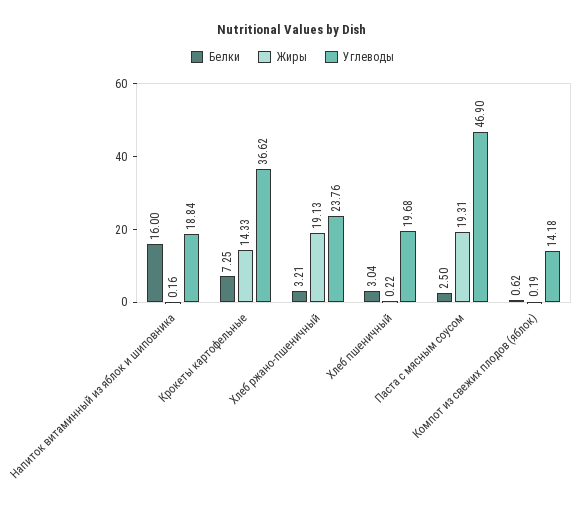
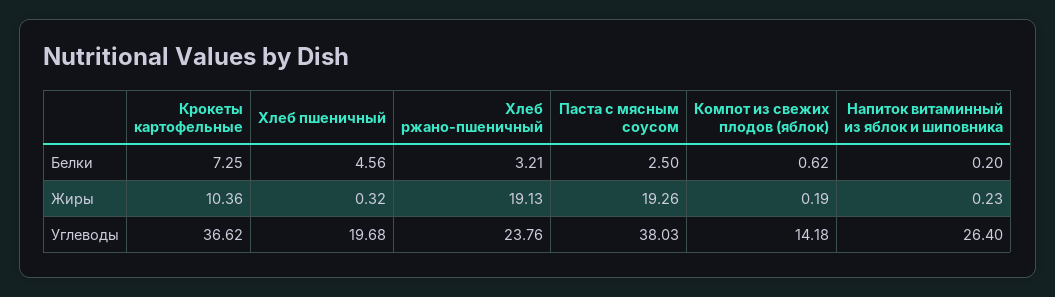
  {
    "Белки": {
-     "Напиток витаминный из яблок и шиповника": 16,
+     "Напиток витаминный из яблок и шиповника": 0.2,
      "Крокеты картофельные": 7.25,
      "Хлеб ржано-пшеничный": 3.21,
-     "Хлеб пшеничный": 3.04,
+     "Хлеб пшеничный": 4.56,
      "Паста с мясным соусом": 2.5,
      "Компот из свежих плодов (яблок)": 0.62
    },
    "Жиры": {
-     "Напиток витаминный из яблок и шиповника": 0.16,
+     "Напиток витаминный из яблок и шиповника": 0.23,
-     "Крокеты картофельные": 14.33,
+     "Крокеты картофельные": 10.36,
      "Хлеб ржано-пшеничный": 19.13,
-     "Хлеб пшеничный": 0.22,
+     "Хлеб пшеничный": 0.32,
-     "Паста с мясным соусом": 19.31,
+     "Паста с мясным соусом": 19.26,
      "Компот из свежих плодов (яблок)": 0.19
    },
    "Углеводы": {
-     "Напиток витаминный из яблок и шиповника": 18.84,
+     "Напиток витаминный из яблок и шиповника": 26.4,
      "Крокеты картофельные": 36.62,
      "Хлеб ржано-пшеничный": 23.76,
      "Хлеб пшеничный": 19.68,
-     "Паста с мясным соусом": 46.9,
+     "Паста с мясным соусом": 38.03,
      "Компот из свежих плодов (яблок)": 14.18
    }
  }

